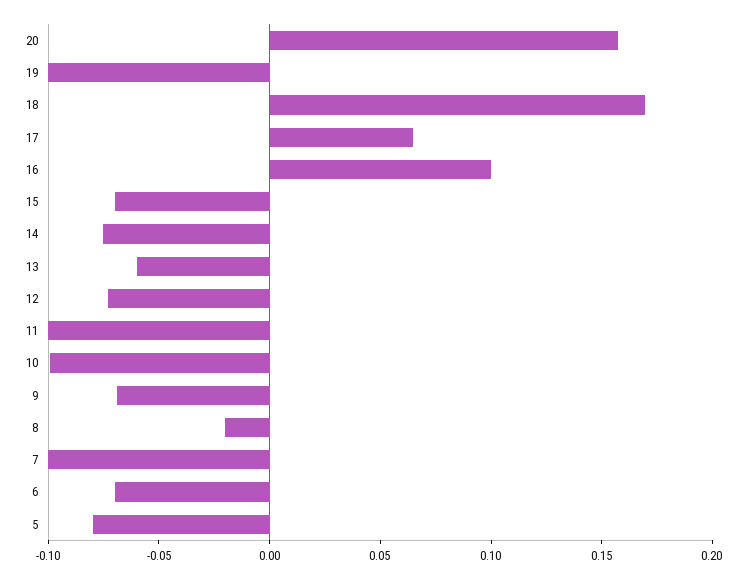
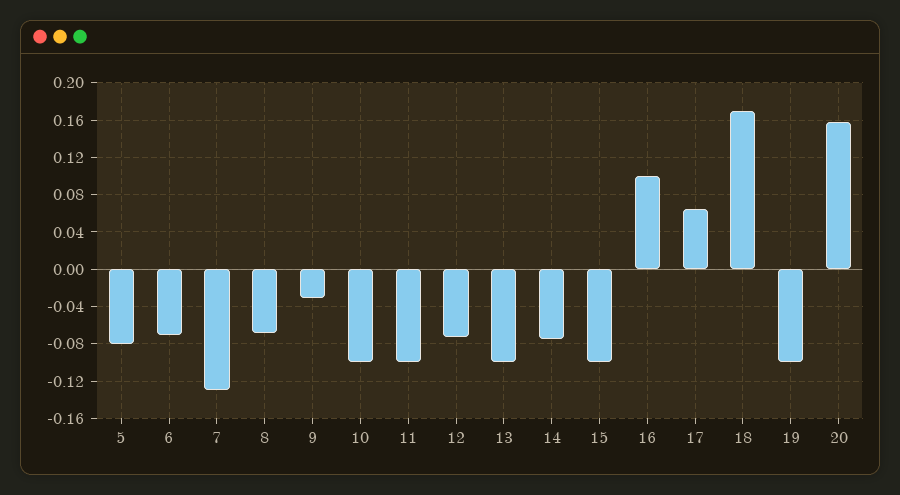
  {
    "20": 0.16,
    "19": -0.1,
    "18": 0.17,
    "17": 0.06,
    "16": 0.1,
-   "15": -0.07,
+   "15": -0.1,
    "14": -0.08,
-   "13": -0.06,
+   "13": -0.1,
    "12": -0.07,
    "11": -0.1,
    "10": -0.1,
-   "9": -0.07,
+   "9": -0.03,
-   "8": -0.02,
+   "8": -0.07,
-   "7": -0.1,
+   "7": -0.13,
    "6": -0.07,
    "5": -0.08
  }

